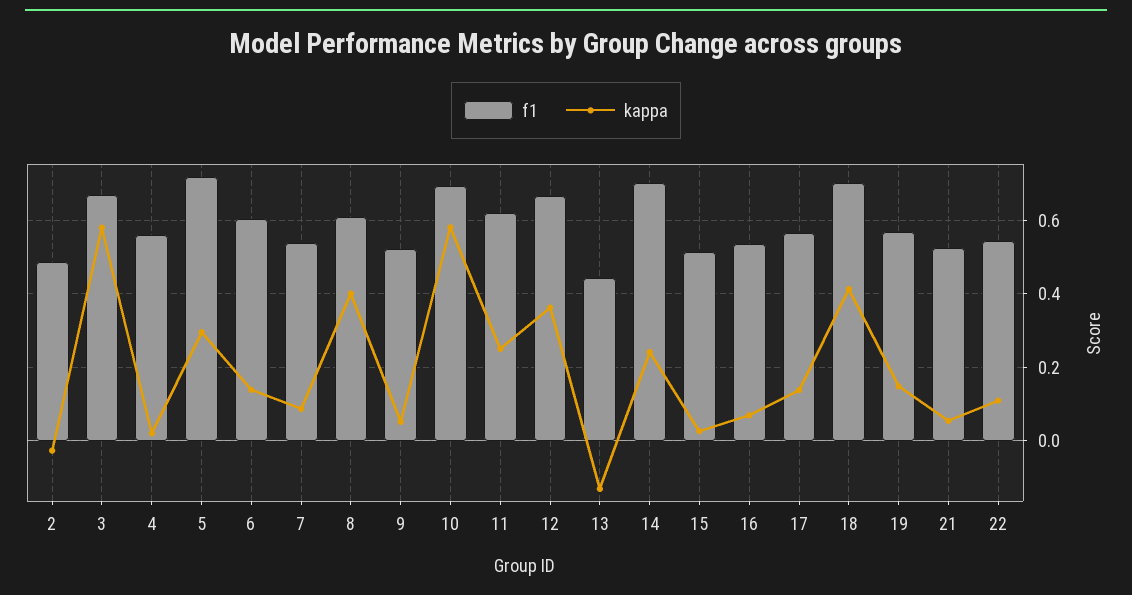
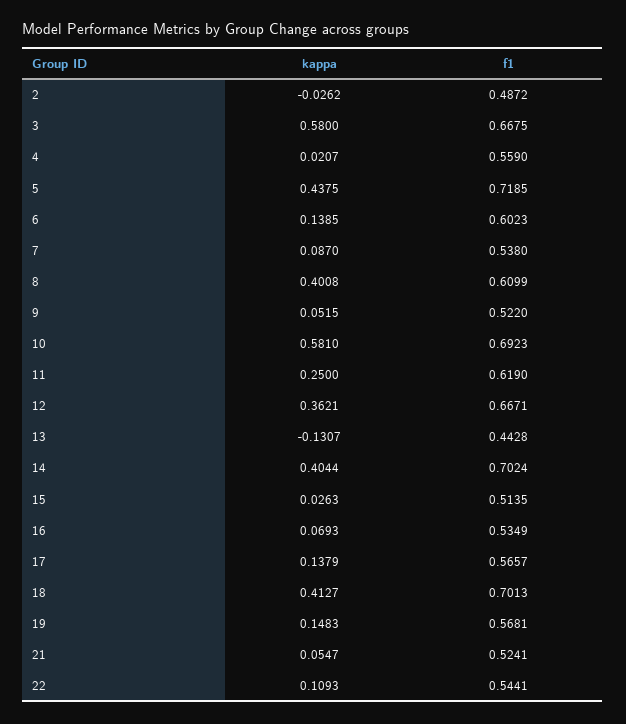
  {
    "f1": {
      "2": 0.4872,
      "3": 0.6675,
      "4": 0.559,
      "5": 0.7185,
      "6": 0.6023,
      "7": 0.538,
      "8": 0.6099,
      "9": 0.522,
      "10": 0.6923,
      "11": 0.619,
      "12": 0.6671,
      "13": 0.4428,
      "14": 0.7024,
      "15": 0.5135,
      "16": 0.5349,
      "17": 0.5657,
      "18": 0.7013,
      "19": 0.5681,
      "21": 0.5241,
      "22": 0.5441
    },
    "kappa": {
      "2": -0.0262,
      "3": 0.58,
      "4": 0.0207,
-     "5": 0.3,
+     "5": 0.4375,
      "6": 0.1385,
      "7": 0.087,
      "8": 0.4008,
      "9": 0.0515,
      "10": 0.581,
      "11": 0.25,
      "12": 0.3621,
      "13": -0.1307,
-     "14": 0.24,
+     "14": 0.4044,
      "15": 0.0263,
      "16": 0.0693,
      "17": 0.1379,
      "18": 0.4127,
      "19": 0.1483,
      "21": 0.0547,
      "22": 0.1093
    }
  }

